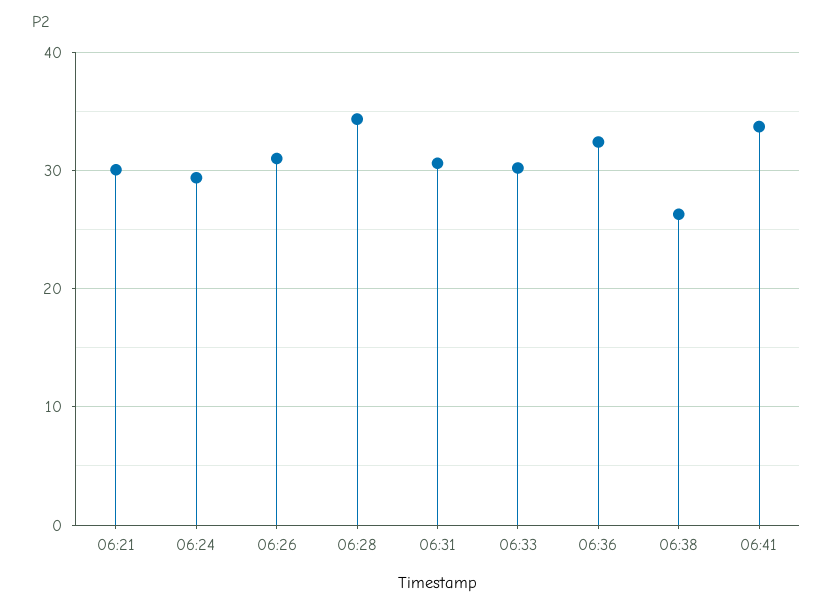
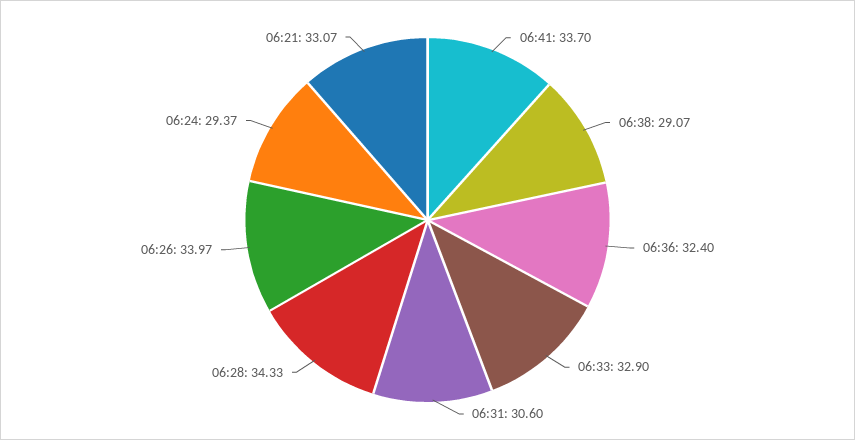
  {
-   "06:21": 30,
+   "06:21": 33.07,
    "06:24": 29.37,
-   "06:26": 31,
+   "06:26": 33.97,
    "06:28": 34.33,
    "06:31": 30.6,
-   "06:33": 30,
+   "06:33": 32.9,
    "06:36": 32.4,
-   "06:38": 26,
+   "06:38": 29.07,
    "06:41": 33.7
  }

